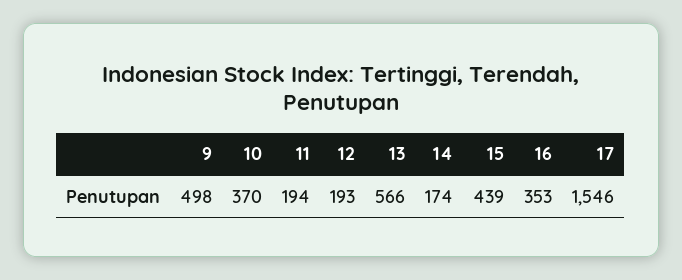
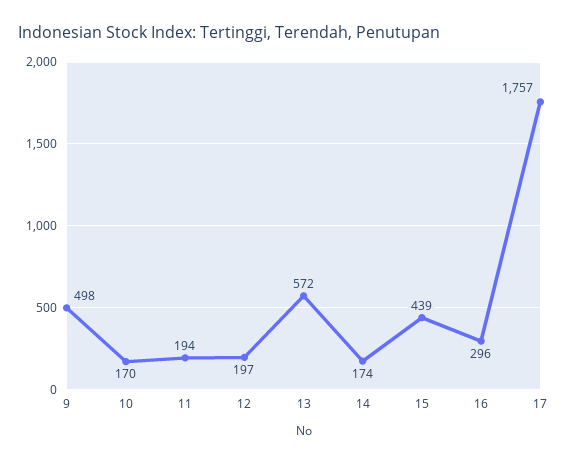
  {
    "9": 498,
-   "10": 370,
+   "10": 170,
    "11": 194,
-   "12": 193,
+   "12": 197,
-   "13": 566,
+   "13": 572,
    "14": 174,
    "15": 439,
-   "16": 353,
+   "16": 296,
-   "17": 1546
+   "17": 1757
  }

